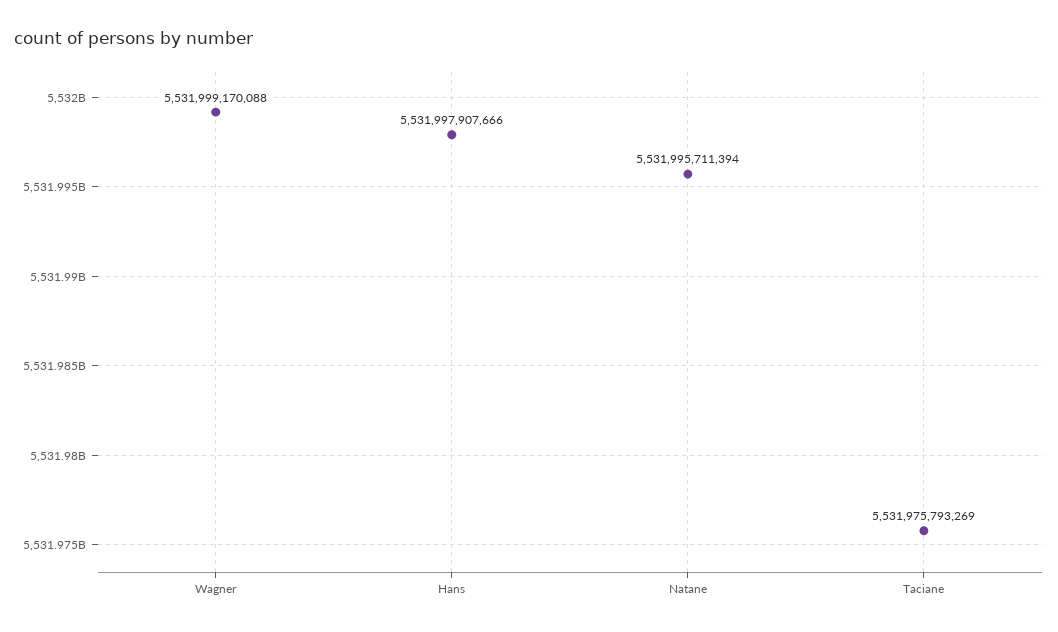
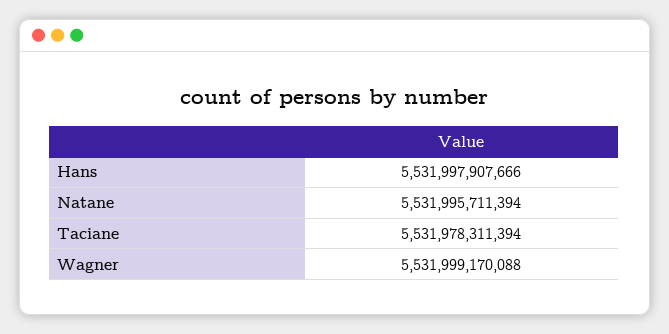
  {
    "Wagner": 5531999170088,
    "Hans": 5531997907666,
    "Natane": 5531995711394,
-   "Taciane": 5531975793269
+   "Taciane": 5531978311394
  }

